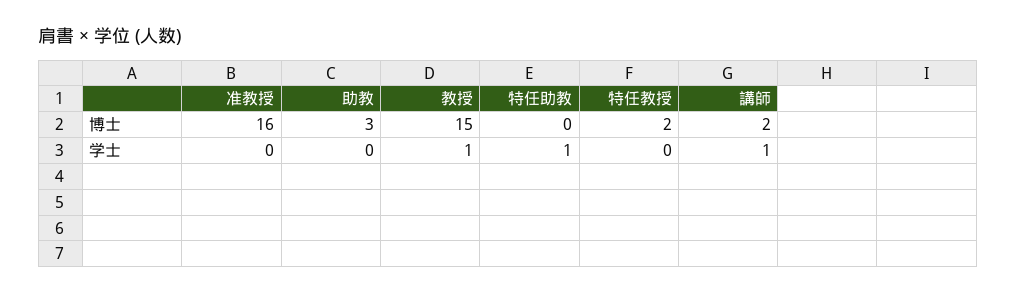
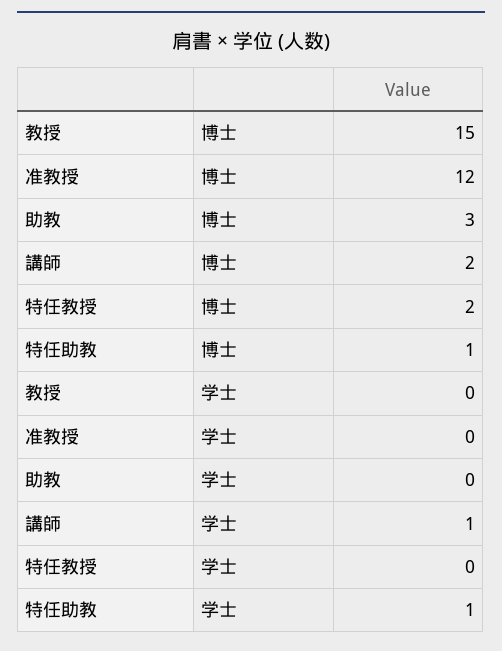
  {
    "准教授": {
-     "博士": 16,
+     "博士": 12,
      "学士": 0
    },
    "助教": {
      "博士": 3,
      "学士": 0
    },
    "教授": {
      "博士": 15,
-     "学士": 1
+     "学士": 0
    },
    "特任助教": {
-     "博士": 0,
+     "博士": 1,
      "学士": 1
    },
    "特任教授": {
      "博士": 2,
      "学士": 0
    },
    "講師": {
      "博士": 2,
      "学士": 1
    }
  }

